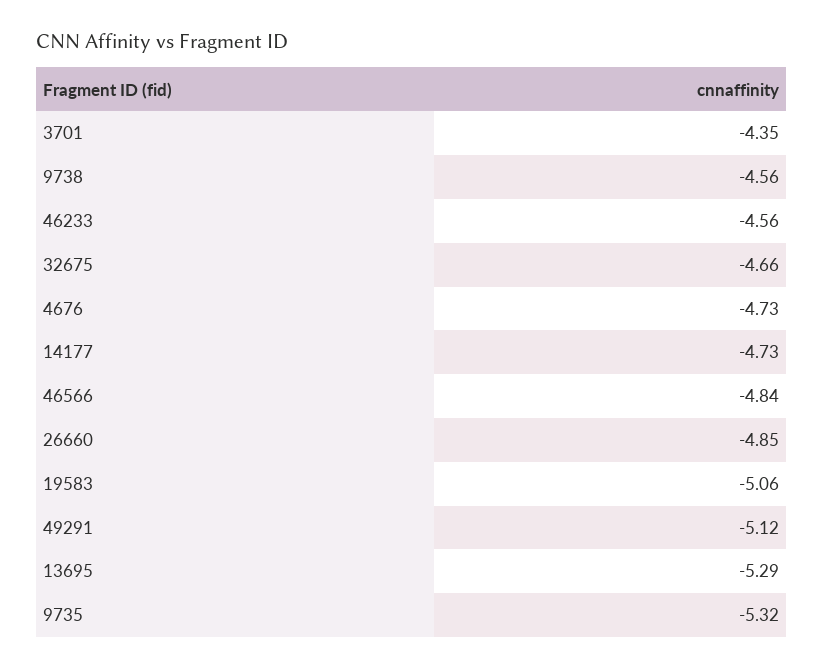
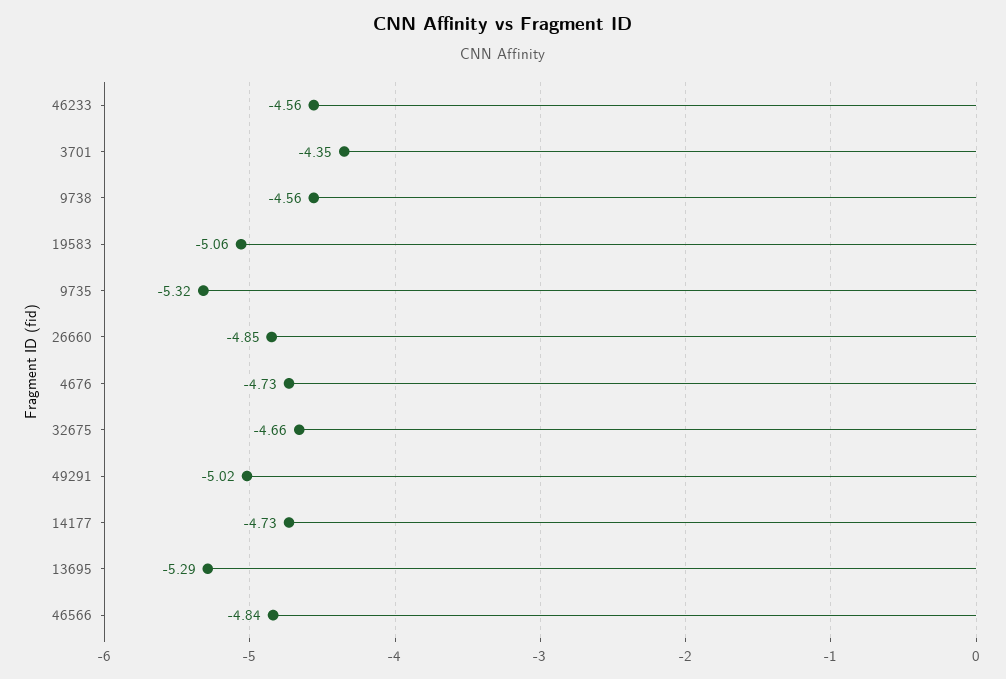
  {
    "3701": -4.35,
    "9738": -4.56,
    "46233": -4.56,
    "32675": -4.66,
    "4676": -4.73,
    "14177": -4.73,
    "46566": -4.84,
    "26660": -4.85,
    "19583": -5.06,
-   "49291": -5.12,
+   "49291": -5.02,
    "13695": -5.29,
    "9735": -5.32
  }

